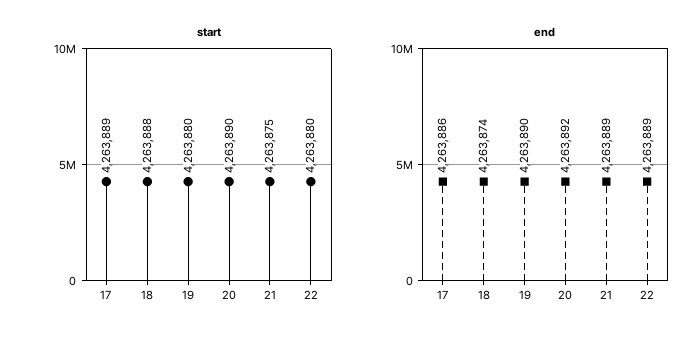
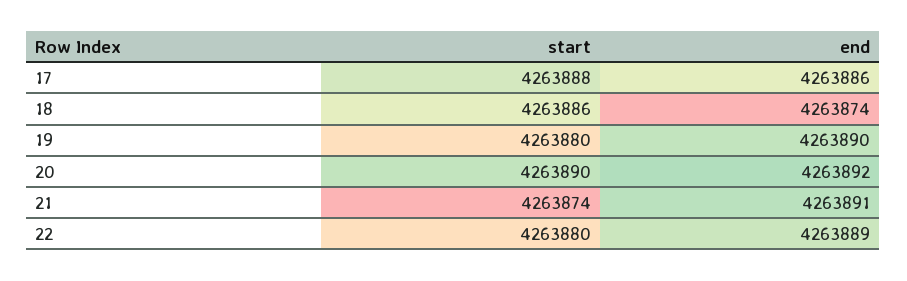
  {
    "start": {
-     "17": 4263889,
+     "17": 4263888,
-     "18": 4263888,
+     "18": 4263886,
      "19": 4263880,
      "20": 4263890,
-     "21": 4263875,
+     "21": 4263874,
      "22": 4263880
    },
    "end": {
      "17": 4263886,
      "18": 4263874,
      "19": 4263890,
      "20": 4263892,
-     "21": 4263889,
+     "21": 4263891,
      "22": 4263889
    }
  }

